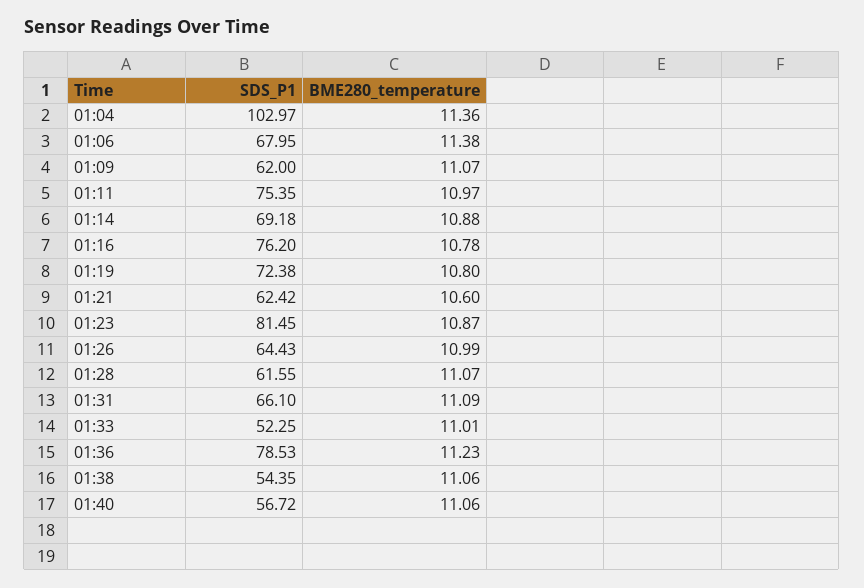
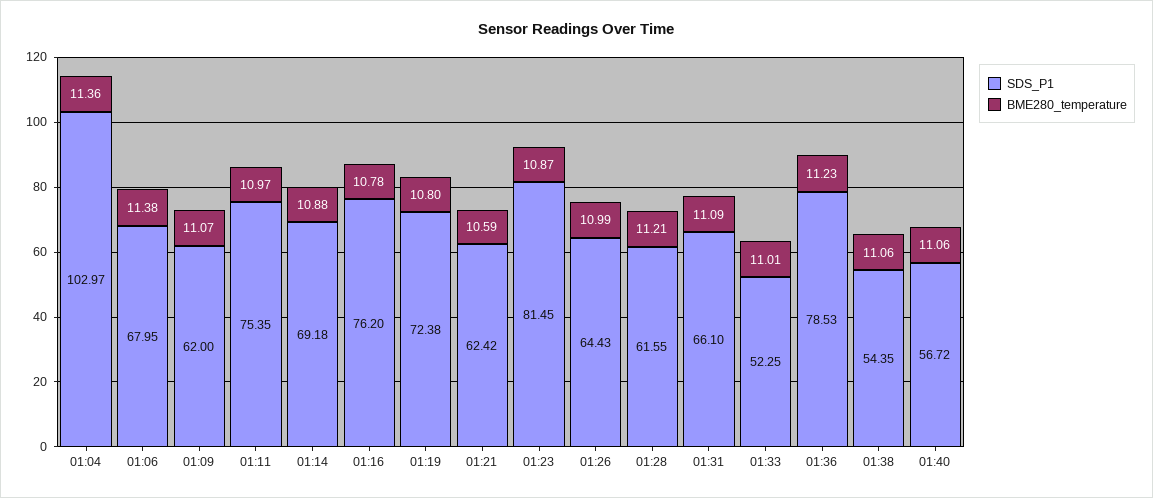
  {
    "SDS_P1": {
      "01:04": 102.97,
      "01:06": 67.95,
      "01:09": 62,
      "01:11": 75.35,
      "01:14": 69.18,
      "01:16": 76.2,
      "01:19": 72.38,
      "01:21": 62.42,
      "01:23": 81.45,
      "01:26": 64.43,
      "01:28": 61.55,
      "01:31": 66.1,
      "01:33": 52.25,
      "01:36": 78.53,
      "01:38": 54.35,
      "01:40": 56.72
    },
    "BME280_temperature": {
      "01:04": 11.36,
      "01:06": 11.38,
      "01:09": 11.07,
      "01:11": 10.97,
      "01:14": 10.88,
      "01:16": 10.78,
      "01:19": 10.8,
-     "01:21": 10.6,
+     "01:21": 10.59,
      "01:23": 10.87,
      "01:26": 10.99,
-     "01:28": 11.07,
+     "01:28": 11.21,
      "01:31": 11.09,
      "01:33": 11.01,
      "01:36": 11.23,
      "01:38": 11.06,
      "01:40": 11.06
    }
  }

